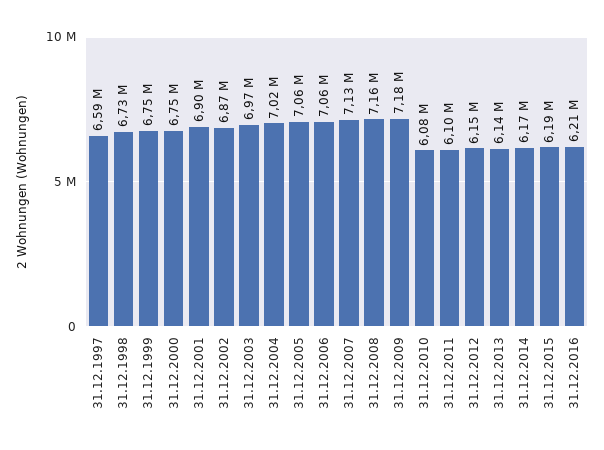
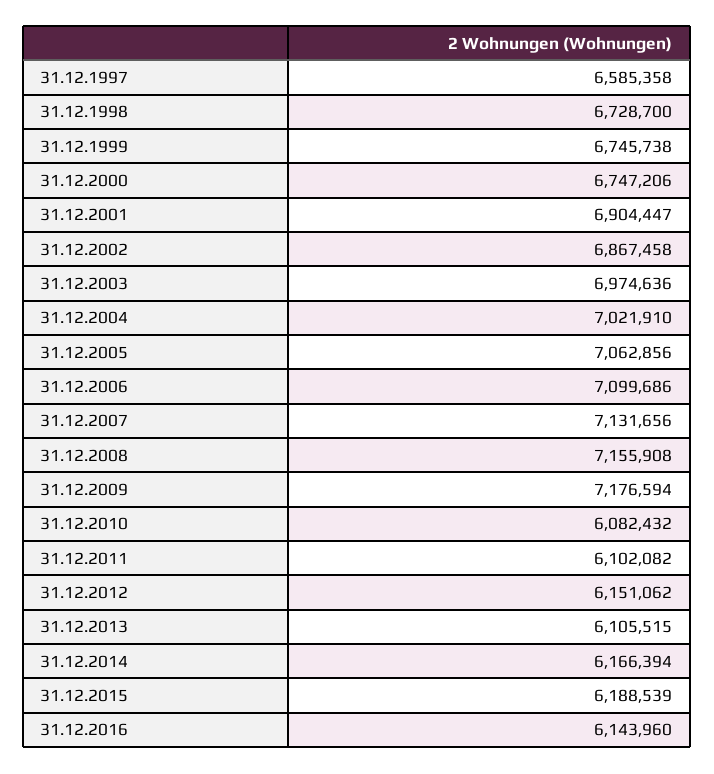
  {
    "31.12.1997": 6585358,
    "31.12.1998": 6728700,
    "31.12.1999": 6745738,
    "31.12.2000": 6747206,
    "31.12.2001": 6904447,
    "31.12.2002": 6867458,
    "31.12.2003": 6974636,
    "31.12.2004": 7021910,
    "31.12.2005": 7062856,
-   "31.12.2006": 7060000,
+   "31.12.2006": 7099686,
    "31.12.2007": 7131656,
    "31.12.2008": 7155908,
    "31.12.2009": 7176594,
    "31.12.2010": 6082432,
    "31.12.2011": 6102082,
    "31.12.2012": 6151062,
-   "31.12.2013": 6140000,
+   "31.12.2013": 6105515,
    "31.12.2014": 6166394,
    "31.12.2015": 6188539,
-   "31.12.2016": 6210000
+   "31.12.2016": 6143960
  }

